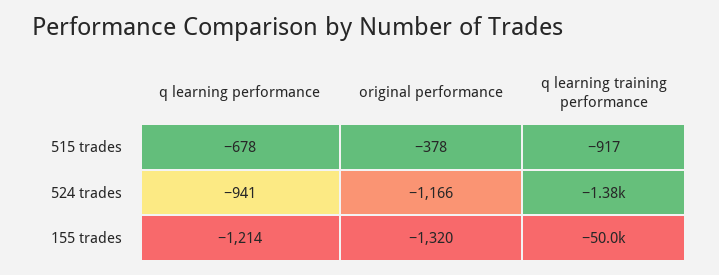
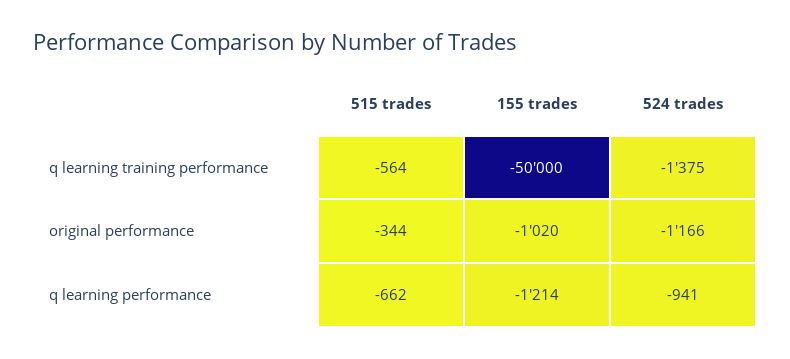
  {
    "q learning performance": {
-     "515 trades": -678,
+     "515 trades": -662,
      "524 trades": -941,
      "155 trades": -1214
    },
    "original performance": {
-     "515 trades": -378,
+     "515 trades": -344,
      "524 trades": -1166,
-     "155 trades": -1320
+     "155 trades": -1020
    },
    "q learning training performance": {
-     "515 trades": -917,
+     "515 trades": -564,
      "524 trades": -1375,
      "155 trades": -50000
    }
  }

